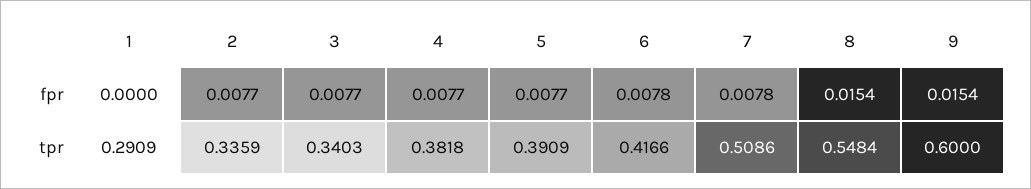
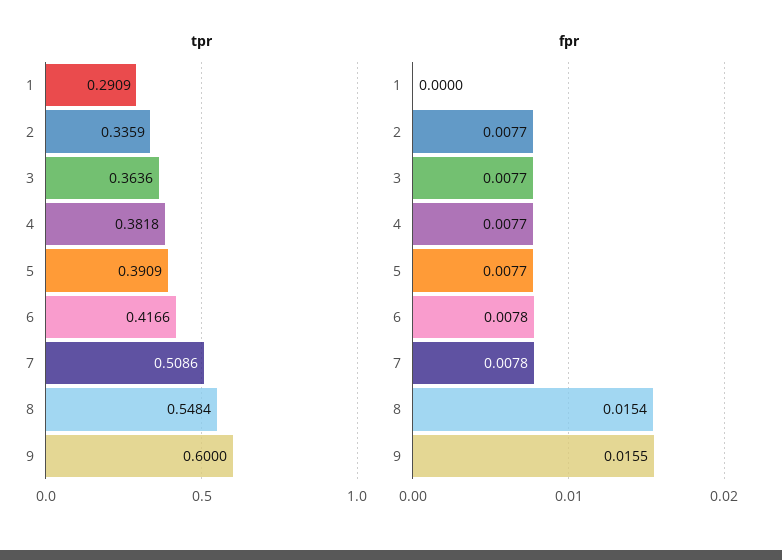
  {
    "fpr": {
      "1": 0,
      "2": 0.0077,
      "3": 0.0077,
      "4": 0.0077,
      "5": 0.0077,
      "6": 0.0078,
      "7": 0.0078,
      "8": 0.0154,
-     "9": 0.0154
+     "9": 0.0155
    },
    "tpr": {
      "1": 0.2909,
      "2": 0.3359,
-     "3": 0.3403,
+     "3": 0.3636,
      "4": 0.3818,
      "5": 0.3909,
      "6": 0.4166,
      "7": 0.5086,
      "8": 0.5484,
      "9": 0.6
    }
  }

